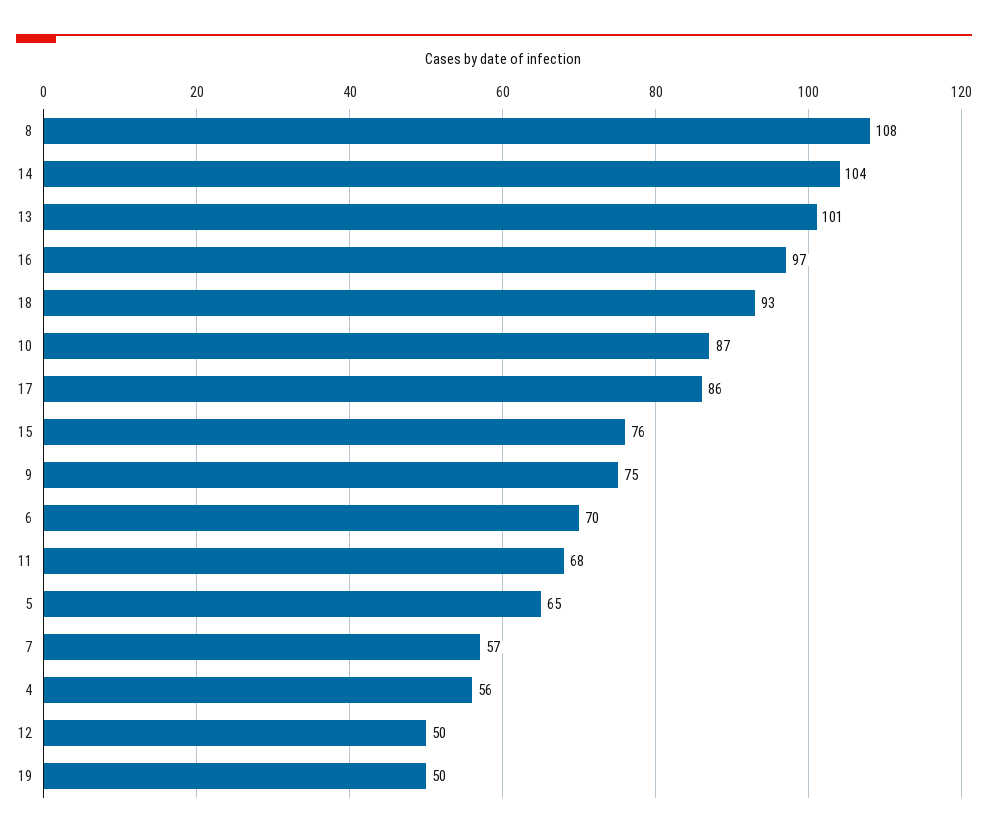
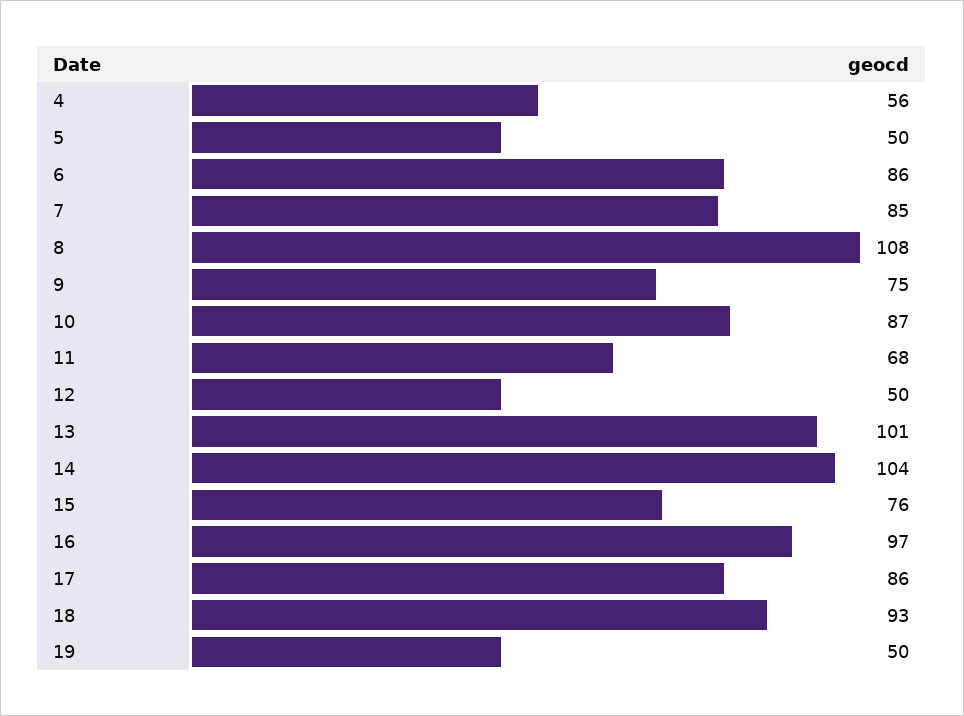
  {
    "8": 108,
    "14": 104,
    "13": 101,
    "16": 97,
    "18": 93,
    "10": 87,
    "17": 86,
    "15": 76,
    "9": 75,
-   "6": 70,
+   "6": 86,
    "11": 68,
-   "5": 65,
+   "5": 50,
-   "7": 57,
+   "7": 85,
    "4": 56,
    "12": 50,
    "19": 50
  }

